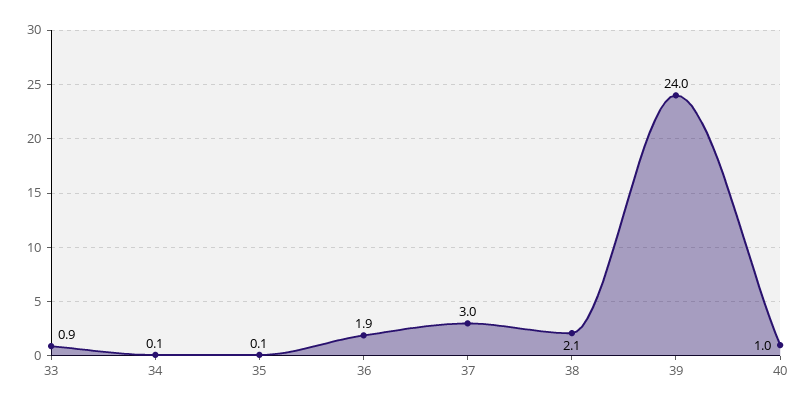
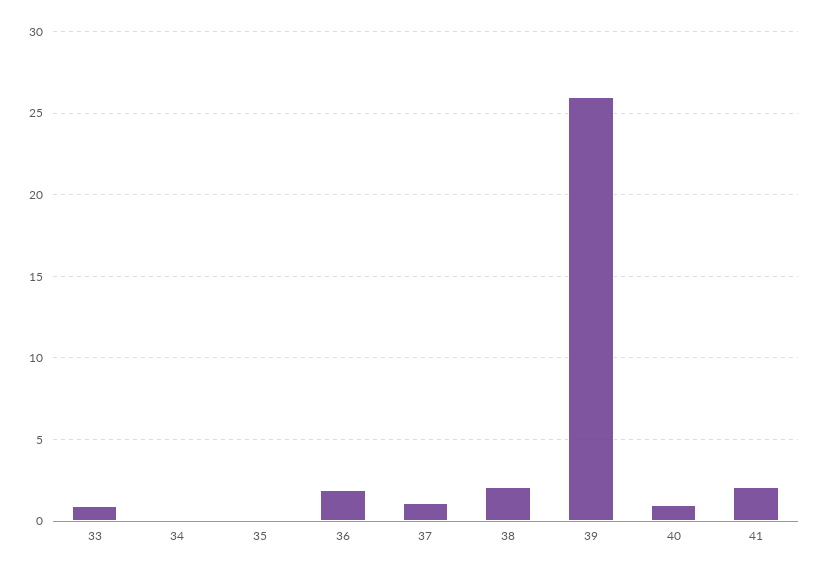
  {
    "33": 0.9,
    "34": 0.1,
    "35": 0.1,
    "36": 1.9,
-   "37": 3,
+   "37": 1,
    "38": 2.1,
-   "39": 24,
+   "39": 26,
-   "40": 1
+   "40": 1,
+   "41": 2
  }

